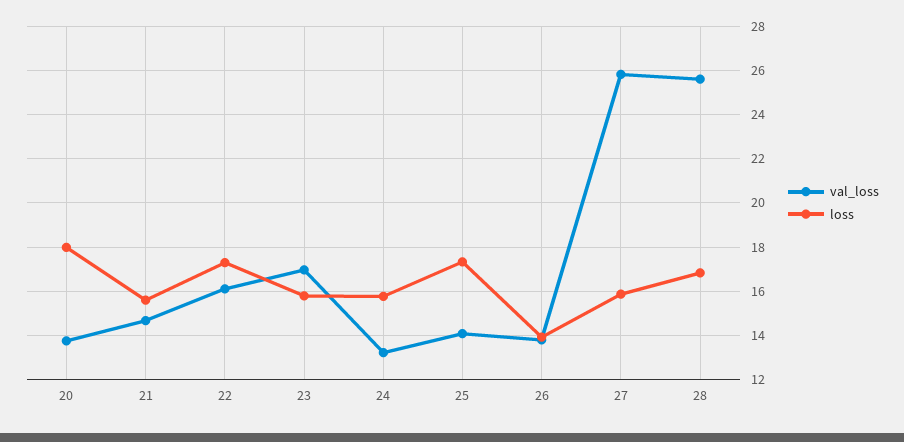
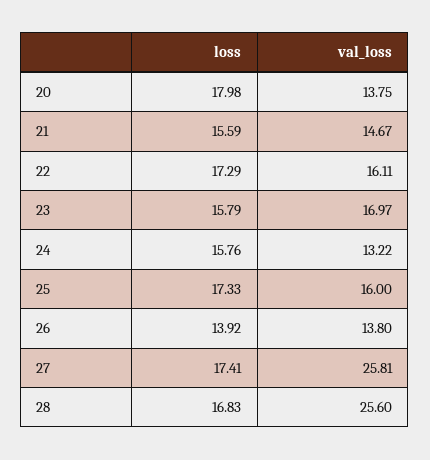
  {
    "val_loss": {
      "20": 13.75,
      "21": 14.67,
      "22": 16.11,
      "23": 16.97,
      "24": 13.22,
-     "25": 14,
+     "25": 16,
      "26": 13.8,
      "27": 25.81,
      "28": 25.6
    },
    "loss": {
      "20": 17.98,
      "21": 15.59,
      "22": 17.29,
      "23": 15.79,
      "24": 15.76,
      "25": 17.33,
      "26": 13.92,
-     "27": 16,
+     "27": 17.41,
      "28": 16.83
    }
  }

